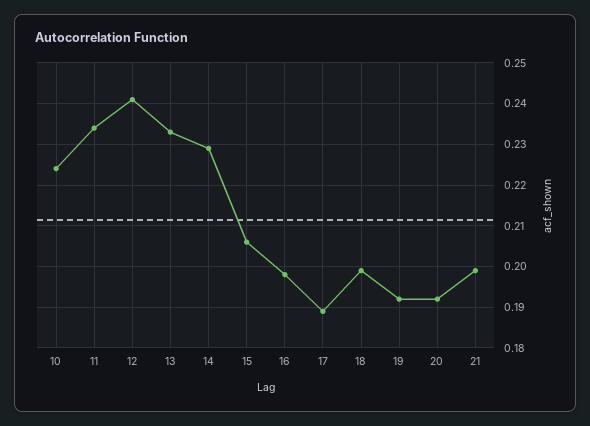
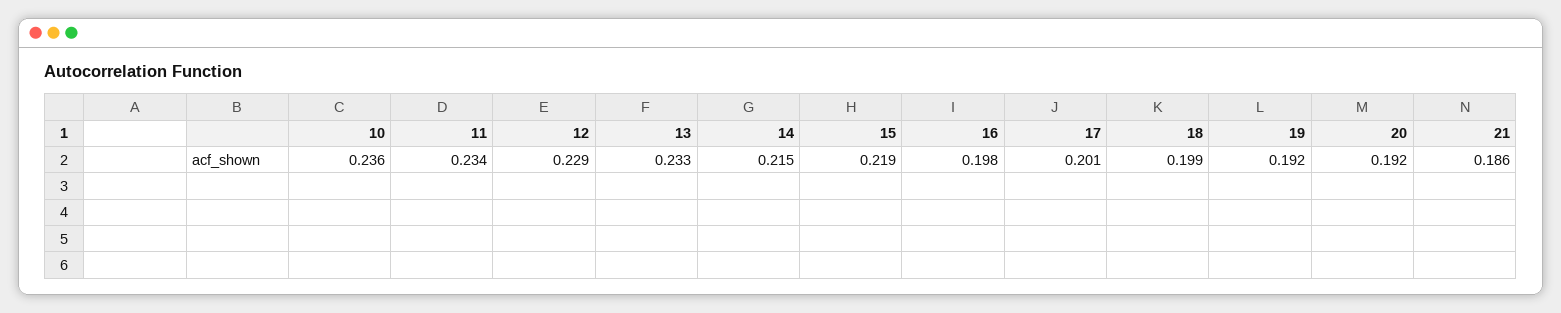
  {
-   "10": 0.225,
+   "10": 0.236,
    "11": 0.234,
-   "12": 0.24,
+   "12": 0.229,
    "13": 0.233,
-   "14": 0.23,
+   "14": 0.215,
-   "15": 0.205,
+   "15": 0.219,
    "16": 0.198,
-   "17": 0.19,
+   "17": 0.201,
    "18": 0.199,
    "19": 0.192,
    "20": 0.192,
-   "21": 0.2
+   "21": 0.186
  }

